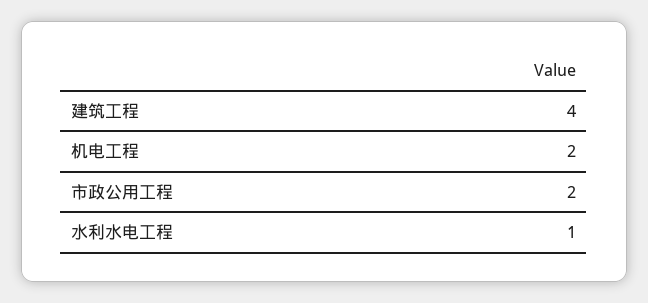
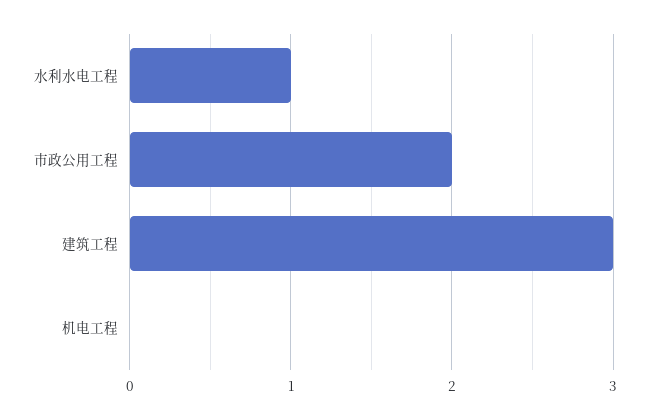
  {
-   "建筑工程": 4,
+   "建筑工程": 3,
-   "机电工程": 2,
+   "机电工程": 0,
    "市政公用工程": 2,
    "水利水电工程": 1
  }

